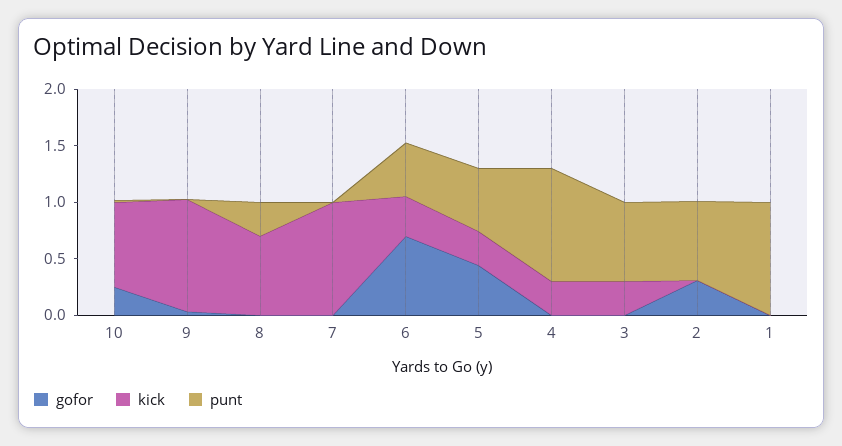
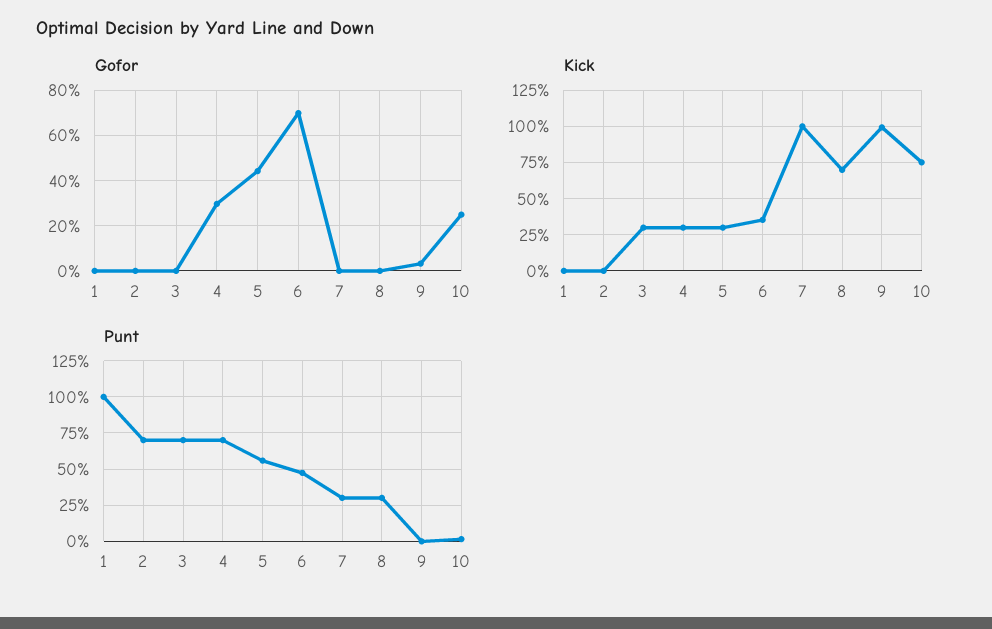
  {
    "gofor": {
      "10": 0.25,
      "9": 0.05,
      "8": 0,
      "7": 0,
      "6": 0.7,
      "5": 0.45,
-     "4": 0,
+     "4": 0.3,
      "3": 0,
-     "2": 0.3,
+     "2": 0,
      "1": 0
    },
    "kick": {
      "10": 0.75,
      "9": 1,
      "8": 0.7,
      "7": 1,
      "6": 0.35,
      "5": 0.3,
      "4": 0.3,
      "3": 0.3,
      "2": 0,
      "1": 0
    },
    "punt": {
      "10": 0,
      "9": 0,
      "8": 0.3,
-     "7": 0,
+     "7": 0.3,
      "6": 0.45,
      "5": 0.55,
-     "4": 1,
+     "4": 0.7,
      "3": 0.7,
      "2": 0.7,
      "1": 1
    }
  }

